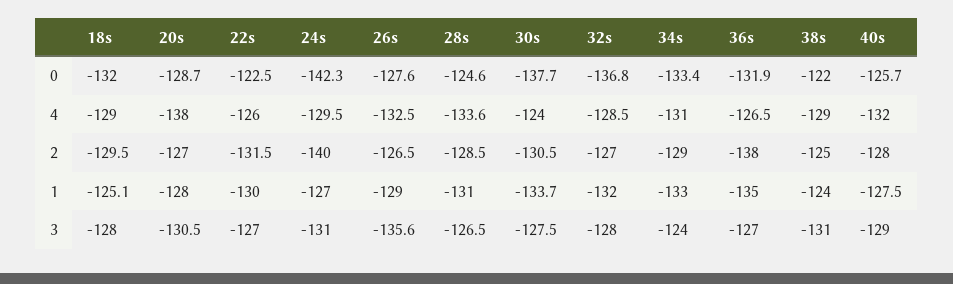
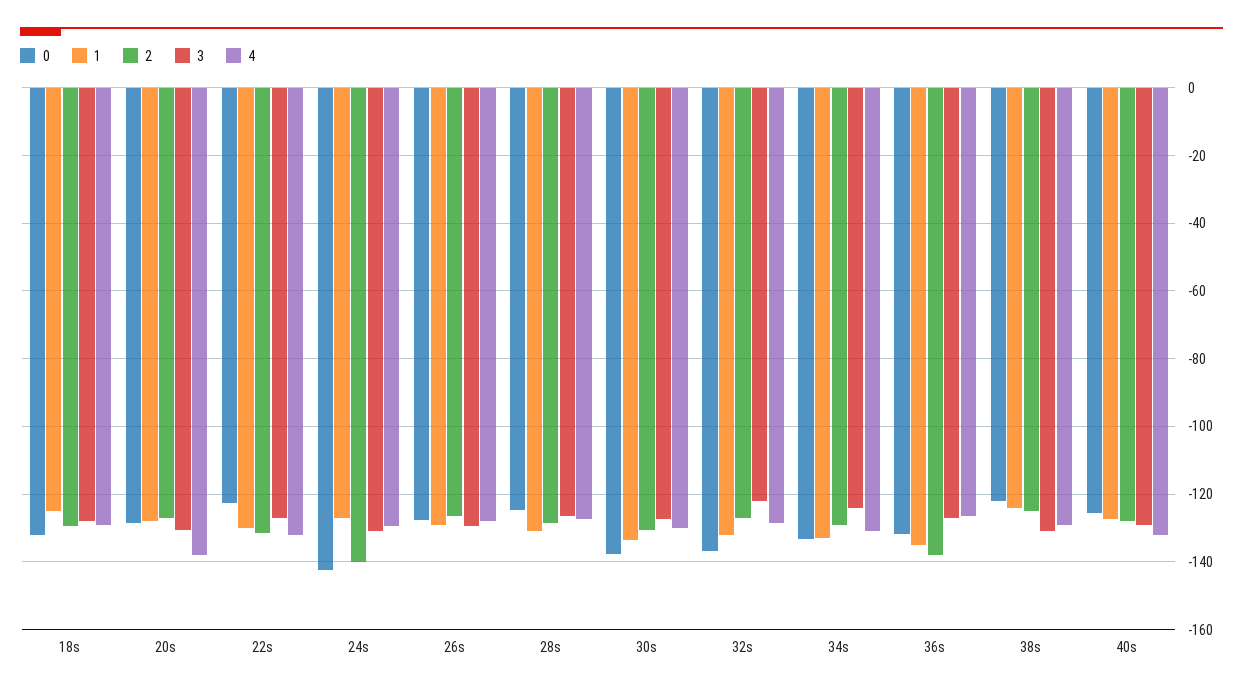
  {
    "0": {
      "18s": -132,
      "20s": -128.7,
      "22s": -122.5,
      "24s": -142.3,
      "26s": -127.6,
      "28s": -124.6,
      "30s": -137.7,
      "32s": -136.8,
      "34s": -133.4,
      "36s": -131.9,
      "38s": -122,
      "40s": -125.7
    },
    "4": {
      "18s": -129,
      "20s": -138,
-     "22s": -126,
+     "22s": -132,
      "24s": -129.5,
-     "26s": -132.5,
+     "26s": -128,
-     "28s": -133.6,
+     "28s": -128,
-     "30s": -124,
+     "30s": -130,
      "32s": -128.5,
      "34s": -131,
      "36s": -126.5,
      "38s": -129,
      "40s": -132
    },
    "2": {
      "18s": -129.5,
      "20s": -127,
      "22s": -131.5,
      "24s": -140,
      "26s": -126.5,
      "28s": -128.5,
      "30s": -130.5,
      "32s": -127,
      "34s": -129,
      "36s": -138,
      "38s": -125,
      "40s": -128
    },
    "1": {
      "18s": -125.1,
      "20s": -128,
      "22s": -130,
      "24s": -127,
      "26s": -129,
      "28s": -131,
      "30s": -133.7,
      "32s": -132,
      "34s": -133,
      "36s": -135,
      "38s": -124,
      "40s": -127.5
    },
    "3": {
      "18s": -128,
      "20s": -130.5,
      "22s": -127,
      "24s": -131,
-     "26s": -135.6,
+     "26s": -130,
      "28s": -126.5,
      "30s": -127.5,
-     "32s": -128,
+     "32s": -122,
      "34s": -124,
      "36s": -127,
      "38s": -131,
      "40s": -129
    }
  }

